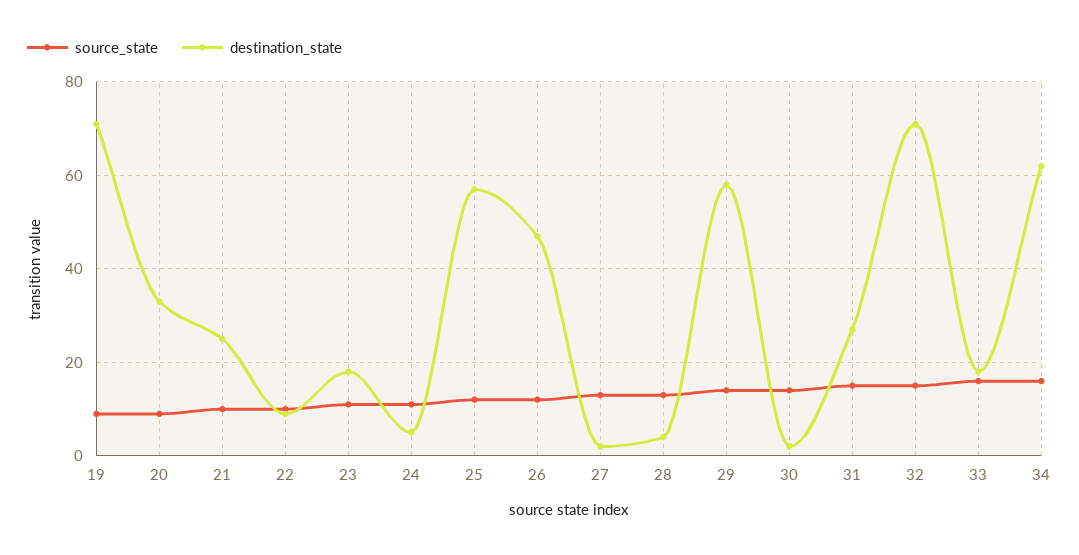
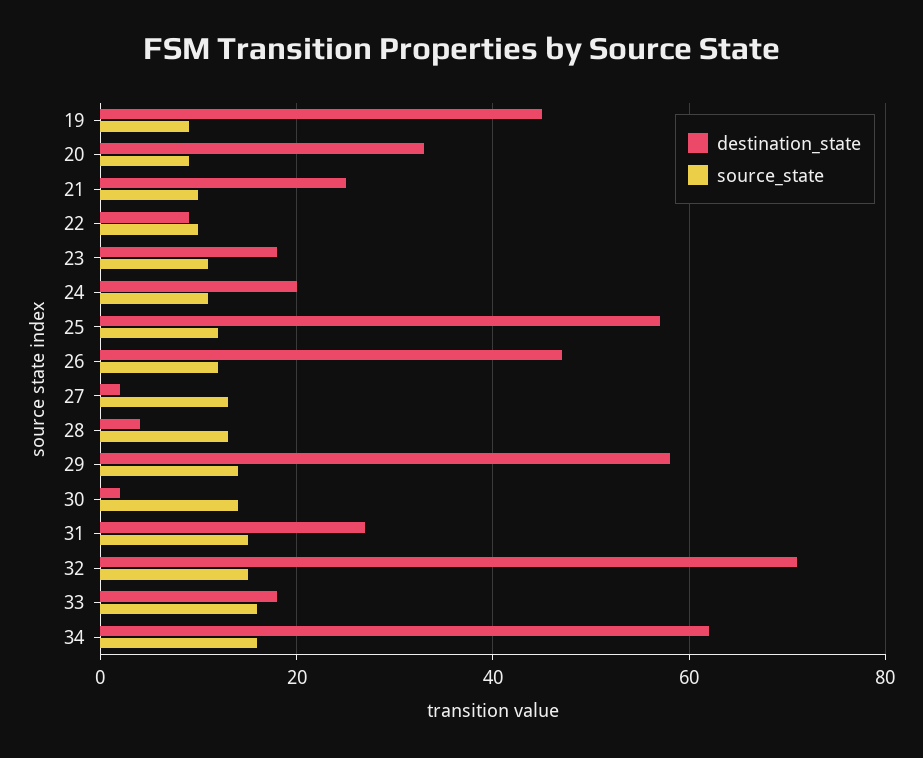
  {
    "source_state": {
      "19": 10,
      "20": 10,
      "21": 10,
      "22": 10,
      "23": 10,
      "24": 10,
      "25": 10,
      "26": 10,
      "27": 15,
      "28": 15,
      "29": 15,
      "30": 15,
      "31": 15,
      "32": 15,
      "33": 15,
      "34": 15
    },
    "destination_state": {
-     "19": 70,
+     "19": 45,
      "20": 35,
      "21": 25,
      "22": 10,
      "23": 20,
-     "24": 5,
+     "24": 20,
      "25": 55,
      "26": 45,
      "27": 0,
      "28": 5,
      "29": 60,
      "30": 0,
      "31": 25,
      "32": 70,
      "33": 20,
      "34": 60
    }
  }

